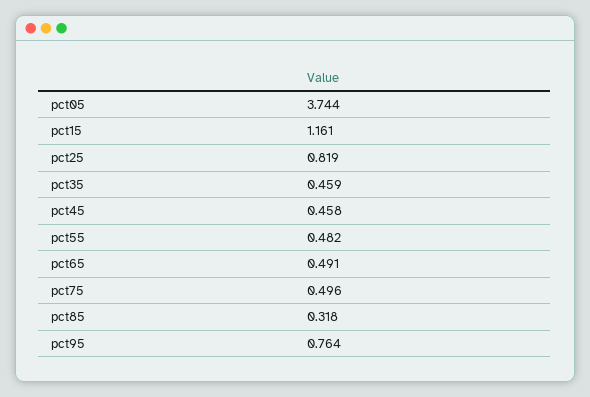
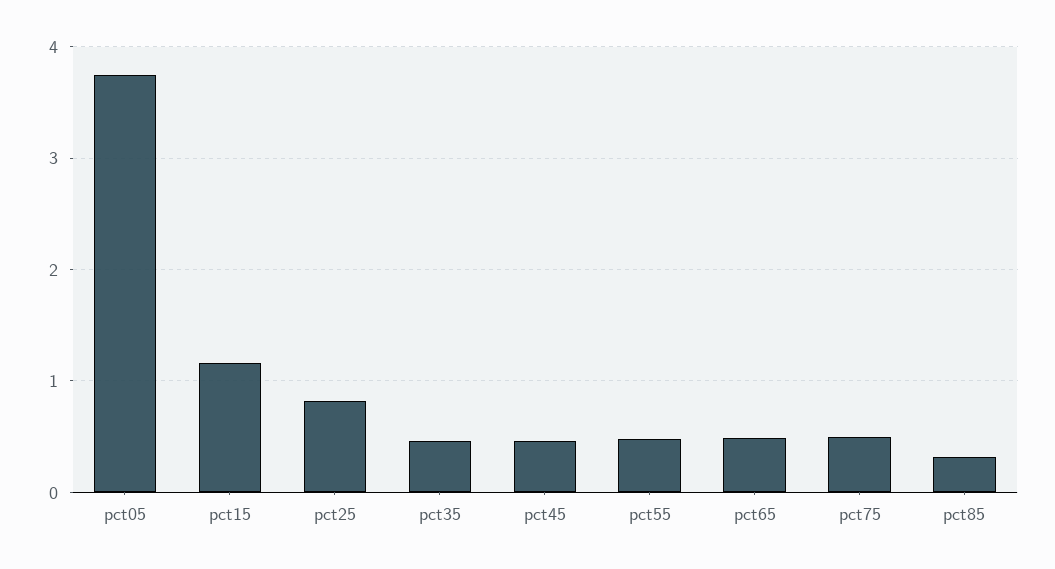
  {
    "pct05": 3.744,
    "pct15": 1.161,
    "pct25": 0.819,
    "pct35": 0.459,
    "pct45": 0.458,
    "pct55": 0.482,
    "pct65": 0.491,
    "pct75": 0.496,
-   "pct85": 0.318,
+   "pct85": 0.318
-   "pct95": 0.764
  }

